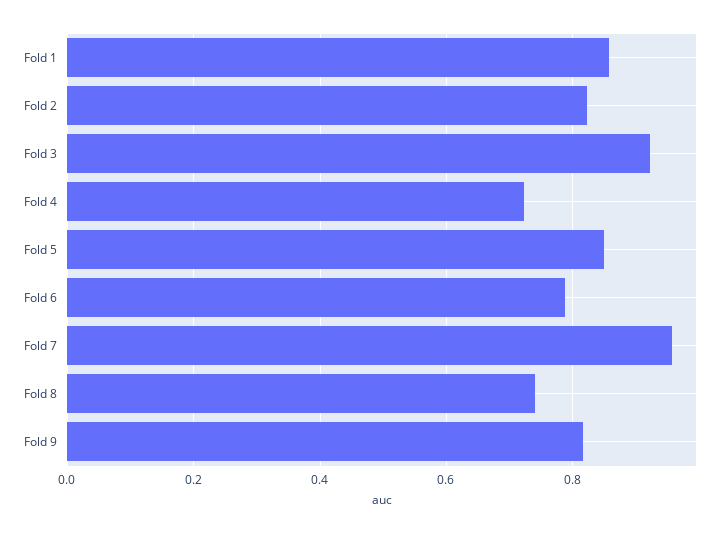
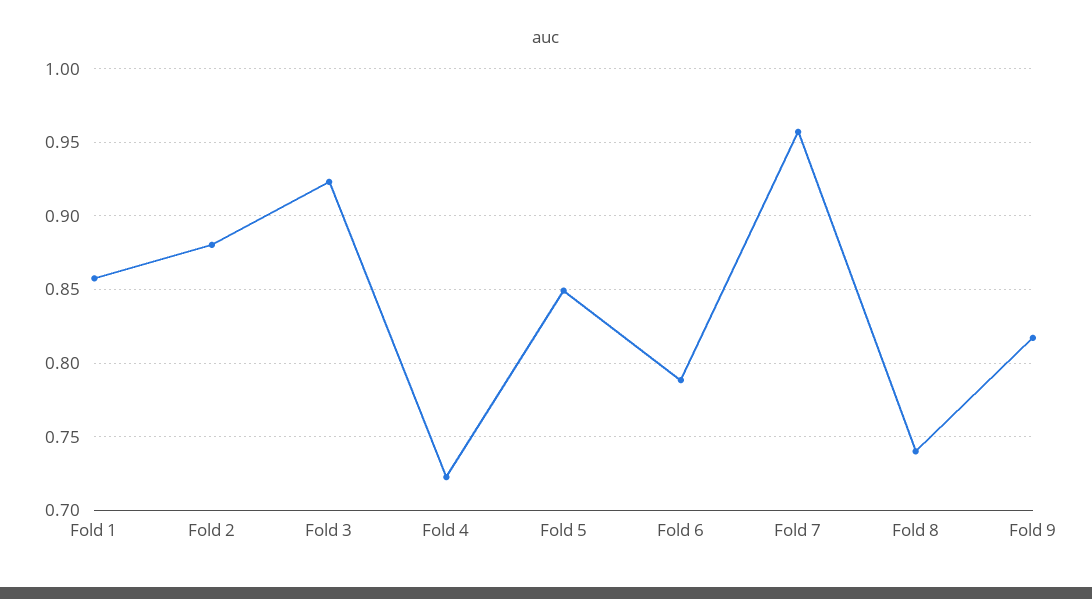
  {
    "Fold 1": 0.86,
-   "Fold 2": 0.82,
+   "Fold 2": 0.88,
    "Fold 3": 0.925,
    "Fold 4": 0.725,
    "Fold 5": 0.85,
    "Fold 6": 0.79,
    "Fold 7": 0.955,
    "Fold 8": 0.74,
    "Fold 9": 0.815
  }

